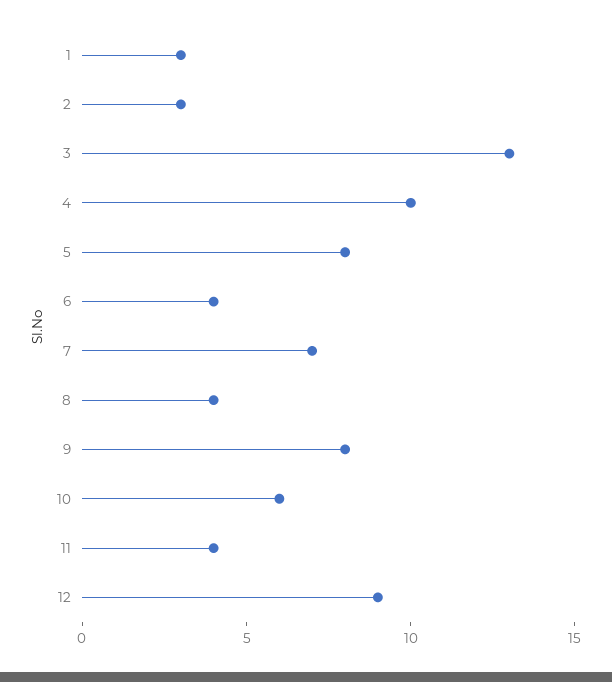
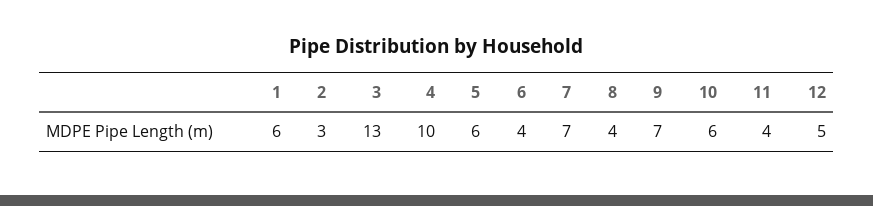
  {
-   "1": 3,
+   "1": 6,
    "2": 3,
    "3": 13,
    "4": 10,
-   "5": 8,
+   "5": 6,
    "6": 4,
    "7": 7,
    "8": 4,
-   "9": 8,
+   "9": 7,
    "10": 6,
    "11": 4,
-   "12": 9
+   "12": 5
  }

